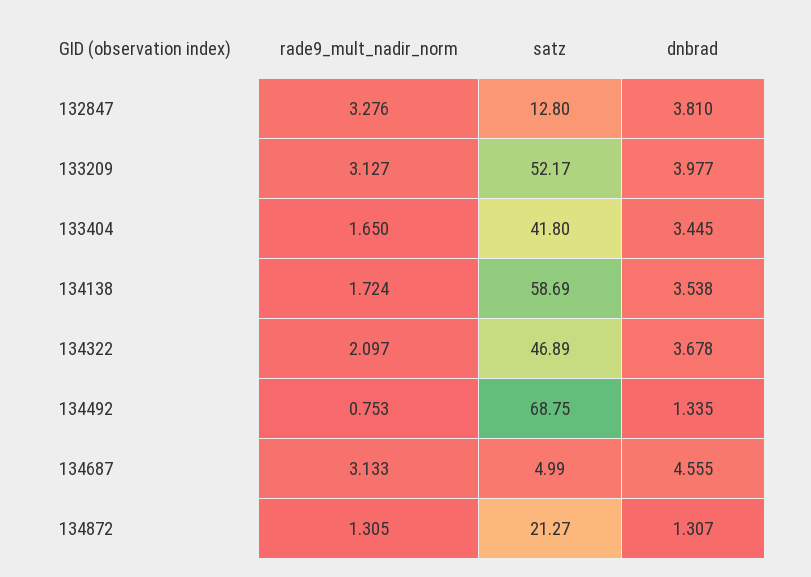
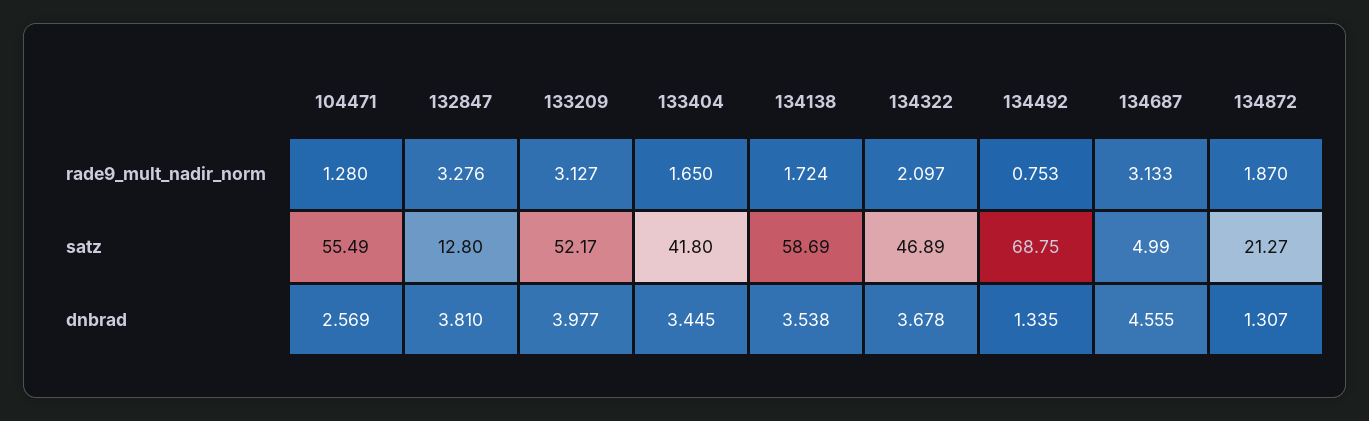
  {
    "rade9_mult_nadir_norm": {
      "132847": 3.276,
      "133209": 3.127,
      "133404": 1.65,
      "134138": 1.724,
      "134322": 2.097,
      "134492": 0.753,
      "134687": 3.133,
-     "134872": 1.305
+     "134872": 1.87,
+     "104471": 1.28
    },
    "satz": {
      "132847": 12.8,
      "133209": 52.17,
      "133404": 41.8,
      "134138": 58.69,
      "134322": 46.89,
      "134492": 68.75,
      "134687": 4.99,
-     "134872": 21.27
+     "134872": 21.27,
+     "104471": 55.49
    },
    "dnbrad": {
      "132847": 3.81,
      "133209": 3.977,
      "133404": 3.445,
      "134138": 3.538,
      "134322": 3.678,
      "134492": 1.335,
      "134687": 4.555,
-     "134872": 1.307
+     "134872": 1.307,
+     "104471": 2.569
    }
  }

